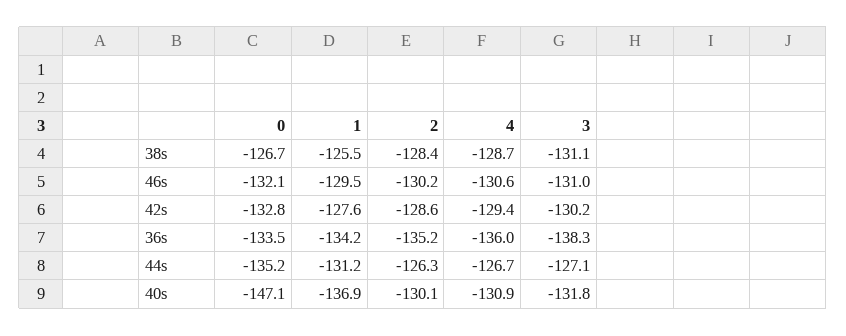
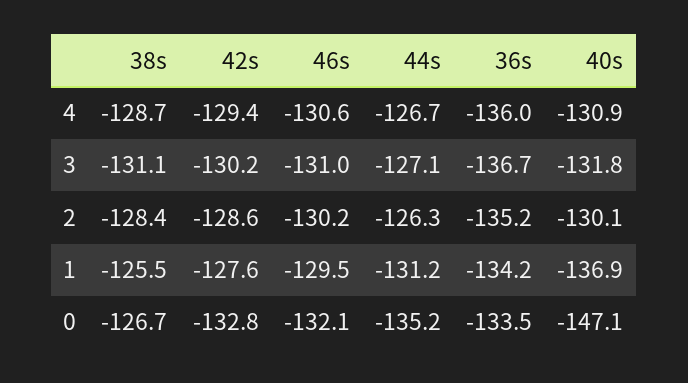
  {
    "0": {
      "38s": -126.7,
      "46s": -132.1,
      "42s": -132.8,
      "36s": -133.5,
      "44s": -135.2,
      "40s": -147.1
    },
    "1": {
      "38s": -125.5,
      "46s": -129.5,
      "42s": -127.6,
      "36s": -134.2,
      "44s": -131.2,
      "40s": -136.9
    },
    "2": {
      "38s": -128.4,
      "46s": -130.2,
      "42s": -128.6,
      "36s": -135.2,
      "44s": -126.3,
      "40s": -130.1
    },
    "4": {
      "38s": -128.7,
      "46s": -130.6,
      "42s": -129.4,
      "36s": -136,
      "44s": -126.7,
      "40s": -130.9
    },
    "3": {
      "38s": -131.1,
      "46s": -131,
      "42s": -130.2,
-     "36s": -138.3,
+     "36s": -136.7,
      "44s": -127.1,
      "40s": -131.8
    }
  }

